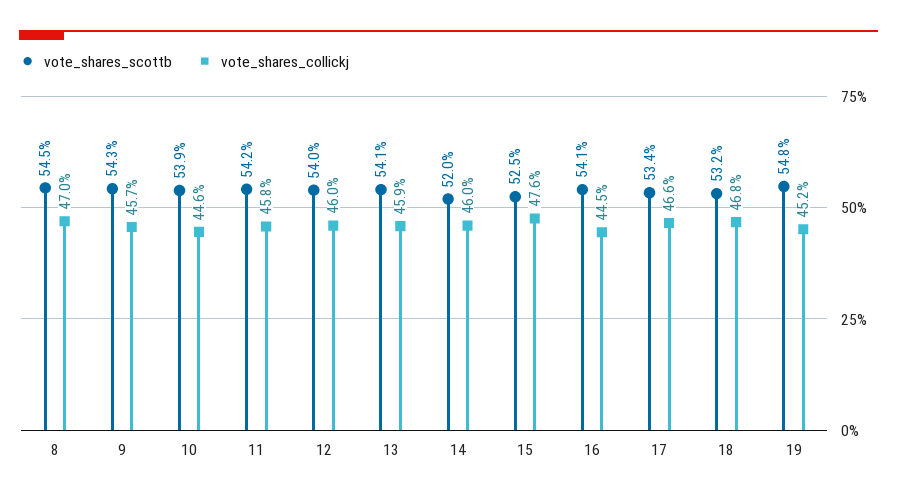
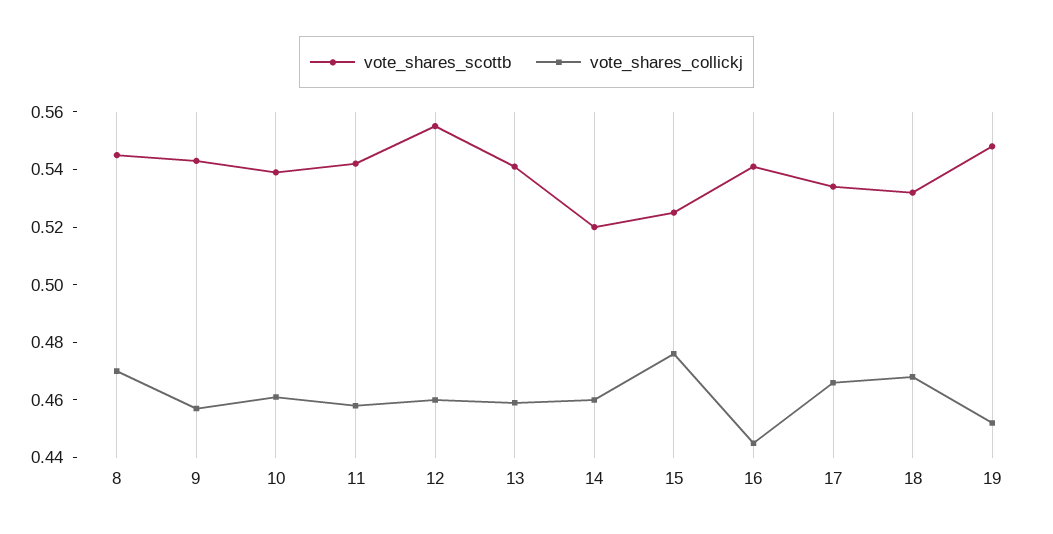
  {
    "vote_shares_scottb": {
      "8": 0.545,
      "9": 0.543,
      "10": 0.539,
      "11": 0.542,
-     "12": 0.54,
+     "12": 0.555,
      "13": 0.541,
      "14": 0.52,
      "15": 0.525,
      "16": 0.541,
      "17": 0.534,
      "18": 0.532,
      "19": 0.548
    },
    "vote_shares_collickj": {
      "8": 0.47,
      "9": 0.457,
-     "10": 0.446,
+     "10": 0.46,
      "11": 0.458,
      "12": 0.46,
      "13": 0.459,
      "14": 0.46,
      "15": 0.476,
      "16": 0.445,
      "17": 0.466,
      "18": 0.468,
      "19": 0.452
    }
  }

